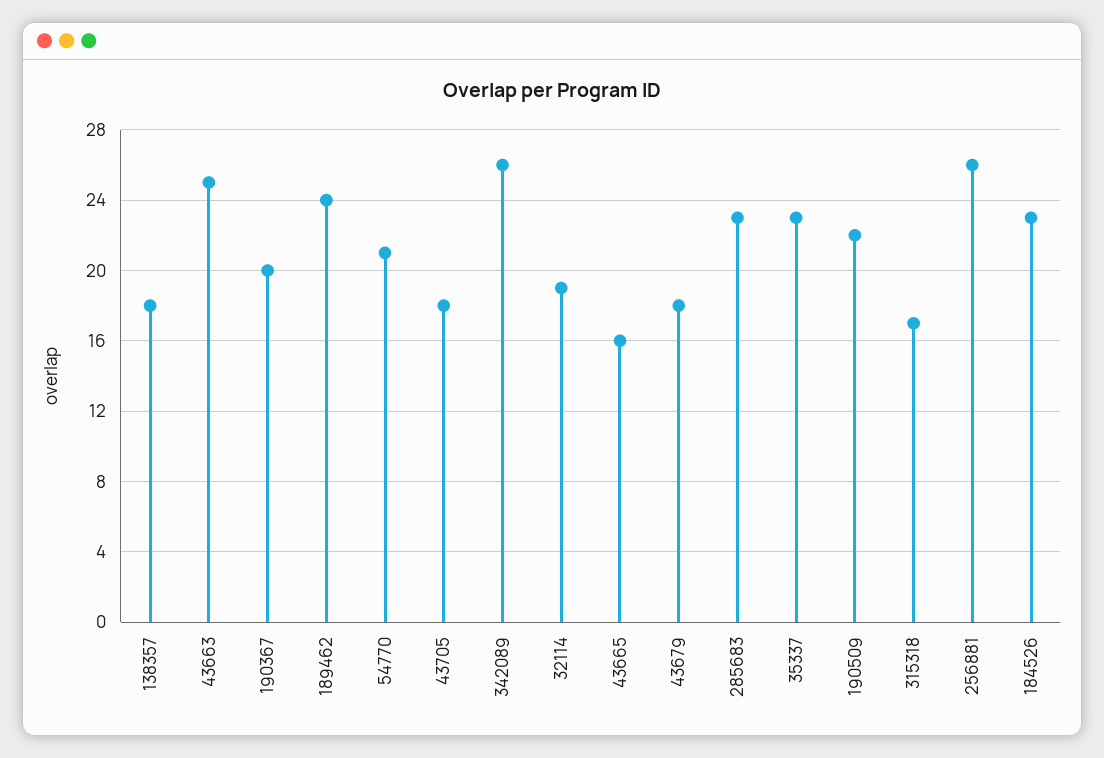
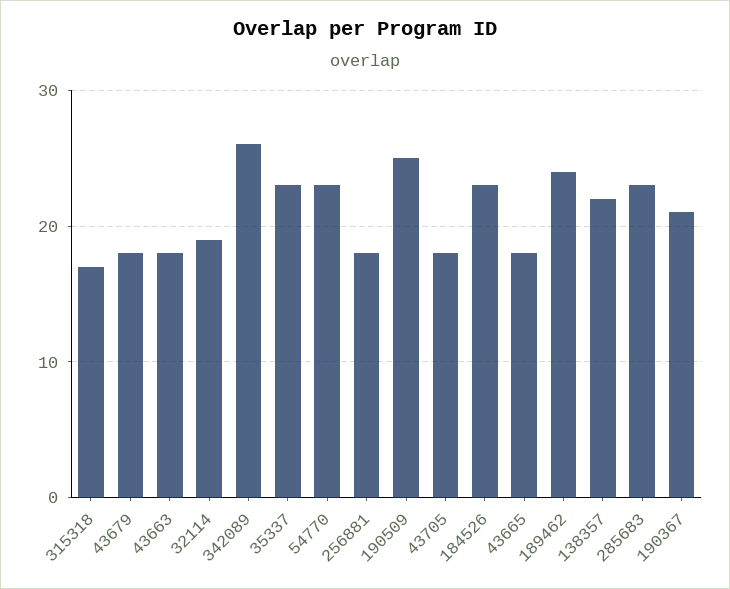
  {
-   "138357": 18,
+   "138357": 22,
-   "43663": 25,
+   "43663": 18,
-   "190367": 20,
+   "190367": 21,
    "189462": 24,
-   "54770": 21,
+   "54770": 23,
    "43705": 18,
    "342089": 26,
    "32114": 19,
-   "43665": 16,
+   "43665": 18,
    "43679": 18,
    "285683": 23,
    "35337": 23,
-   "190509": 22,
+   "190509": 25,
    "315318": 17,
-   "256881": 26,
+   "256881": 18,
    "184526": 23
  }

